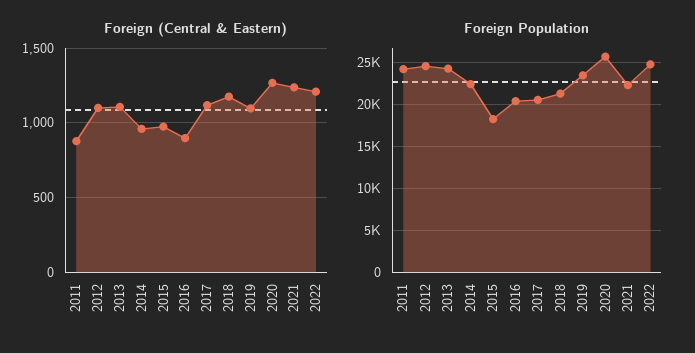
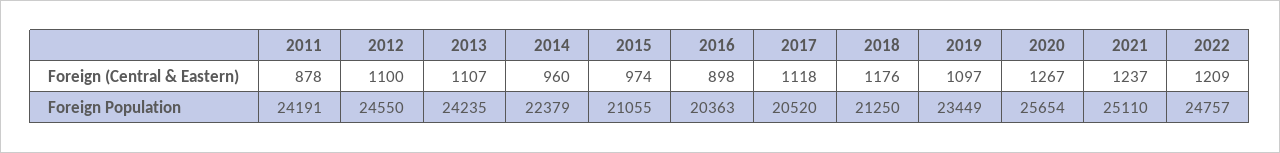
  {
    "Foreign (Central & Eastern)": {
      "2011": 878,
      "2012": 1100,
      "2013": 1107,
      "2014": 960,
      "2015": 974,
      "2016": 898,
      "2017": 1118,
      "2018": 1176,
      "2019": 1097,
      "2020": 1267,
      "2021": 1237,
      "2022": 1209
    },
    "Foreign Population": {
      "2011": 24191,
      "2012": 24550,
      "2013": 24235,
      "2014": 22379,
-     "2015": 18000,
+     "2015": 21055,
      "2016": 20363,
      "2017": 20520,
      "2018": 21250,
      "2019": 23449,
      "2020": 25654,
-     "2021": 22000,
+     "2021": 25110,
      "2022": 24757
    }
  }

